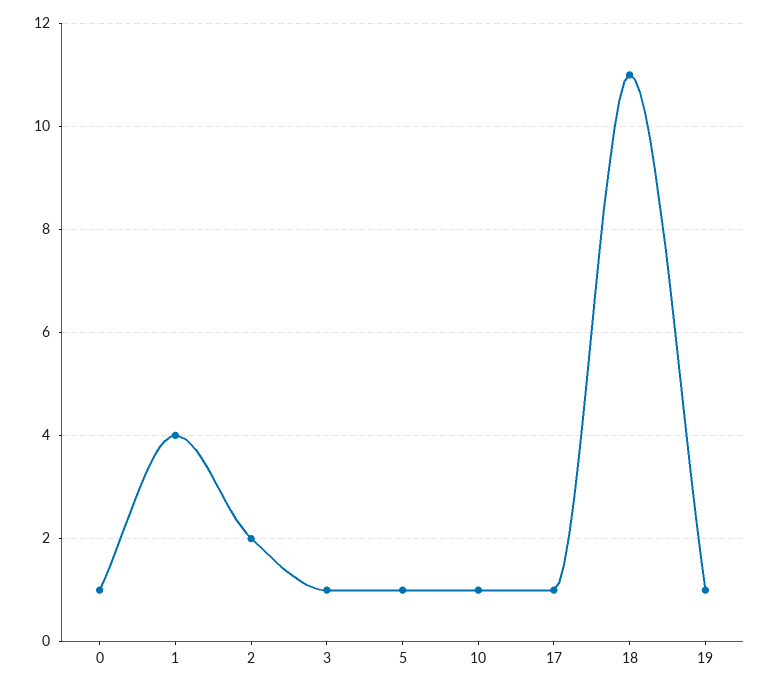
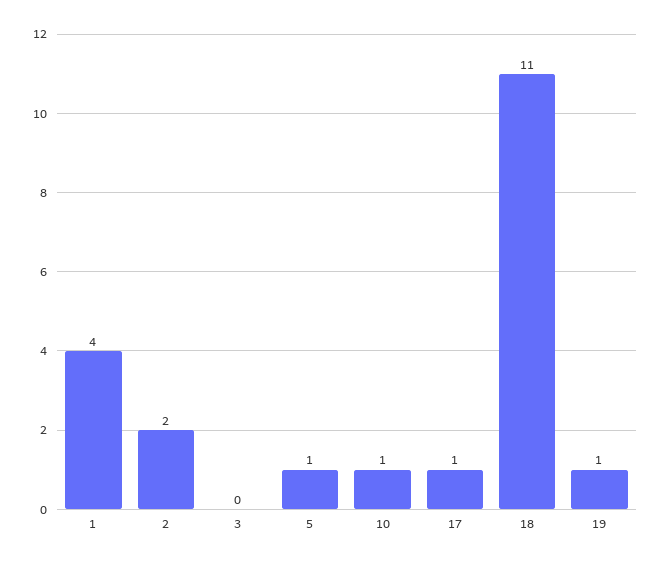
  {
-   "0": 1,
    "1": 4,
    "2": 2,
-   "3": 1,
+   "3": 0,
    "5": 1,
    "10": 1,
    "17": 1,
    "18": 11,
    "19": 1
  }

